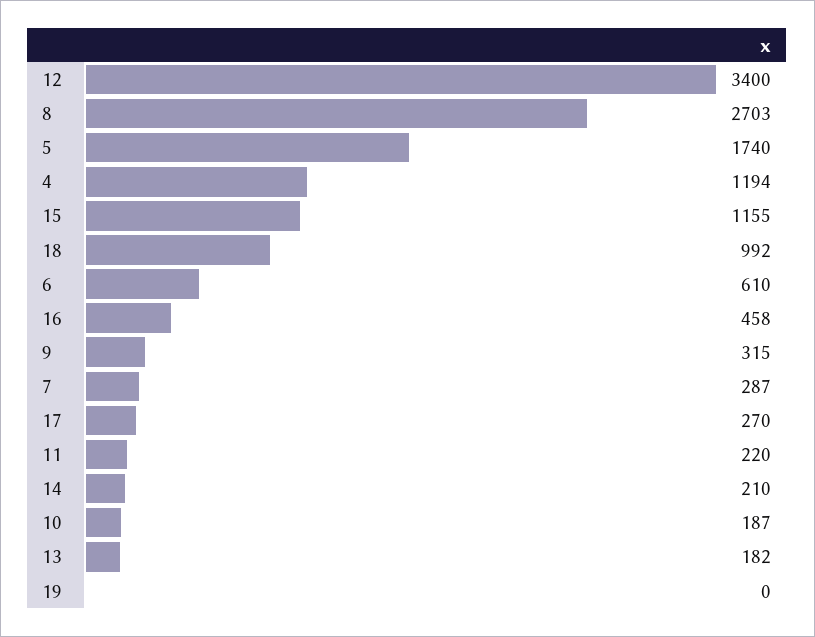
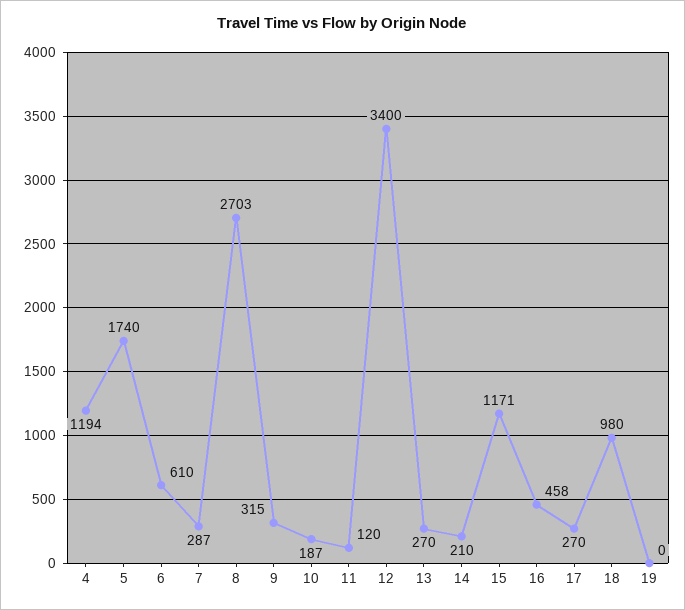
  {
    "12": 3400,
    "8": 2703,
    "5": 1740,
    "4": 1194,
-   "15": 1155,
+   "15": 1171,
-   "18": 992,
+   "18": 980,
    "6": 610,
    "16": 458,
    "9": 315,
    "7": 287,
    "17": 270,
-   "11": 220,
+   "11": 120,
    "14": 210,
    "10": 187,
-   "13": 182,
+   "13": 270,
    "19": 0
  }

